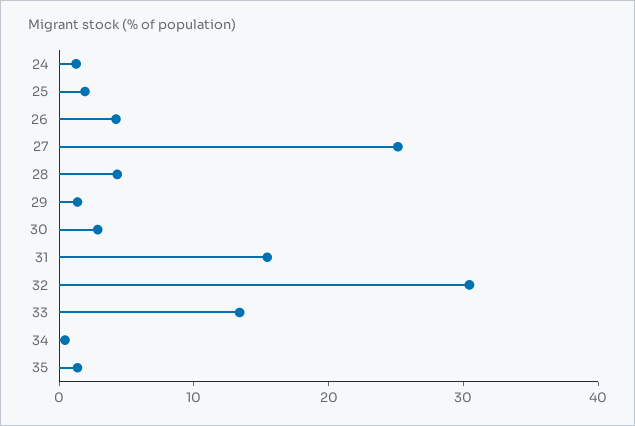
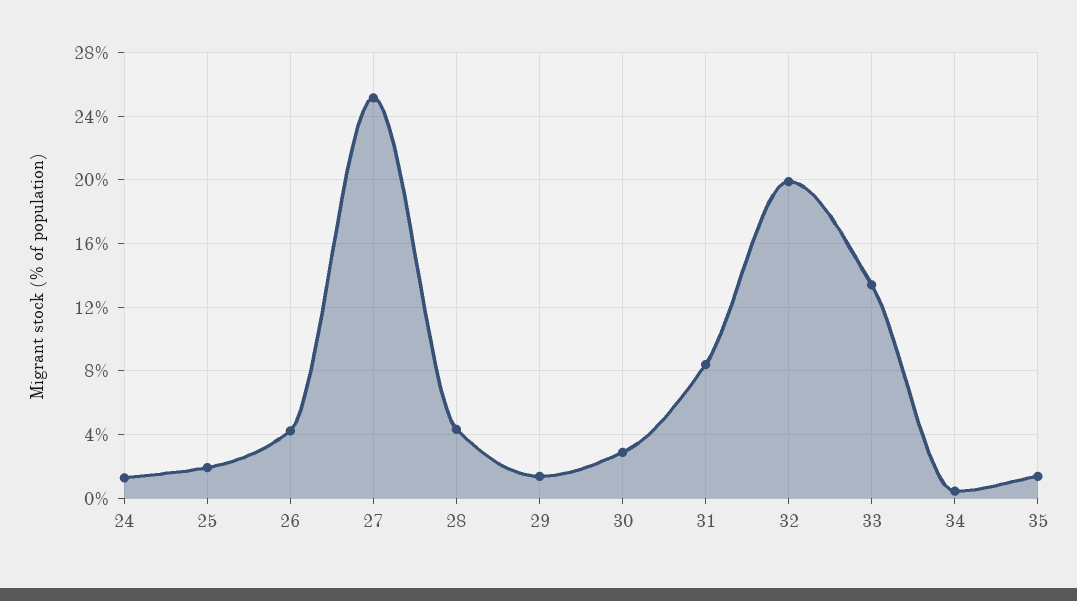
  {
    "24": 1.5,
    "25": 2,
    "26": 4,
    "27": 25,
    "28": 4.5,
    "29": 1.5,
    "30": 3,
-   "31": 16,
+   "31": 8.5,
-   "32": 30,
+   "32": 20,
    "33": 13.5,
    "34": 0.5,
    "35": 1.5
  }

